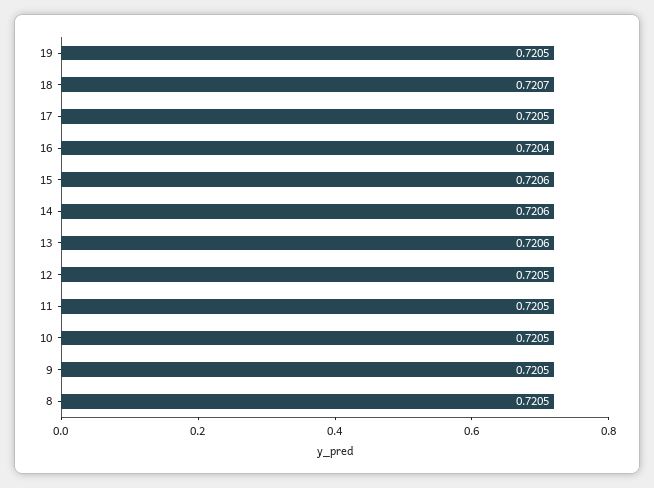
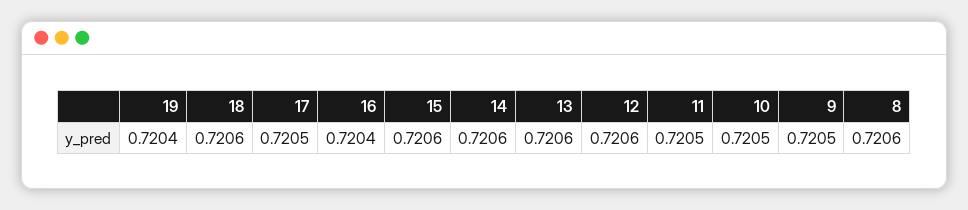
  {
-   "19": 0.7205,
+   "19": 0.7204,
-   "18": 0.7207,
+   "18": 0.7206,
    "17": 0.7205,
    "16": 0.7204,
    "15": 0.7206,
    "14": 0.7206,
    "13": 0.7206,
-   "12": 0.7205,
+   "12": 0.7206,
    "11": 0.7205,
    "10": 0.7205,
    "9": 0.7205,
-   "8": 0.7205
+   "8": 0.7206
  }

